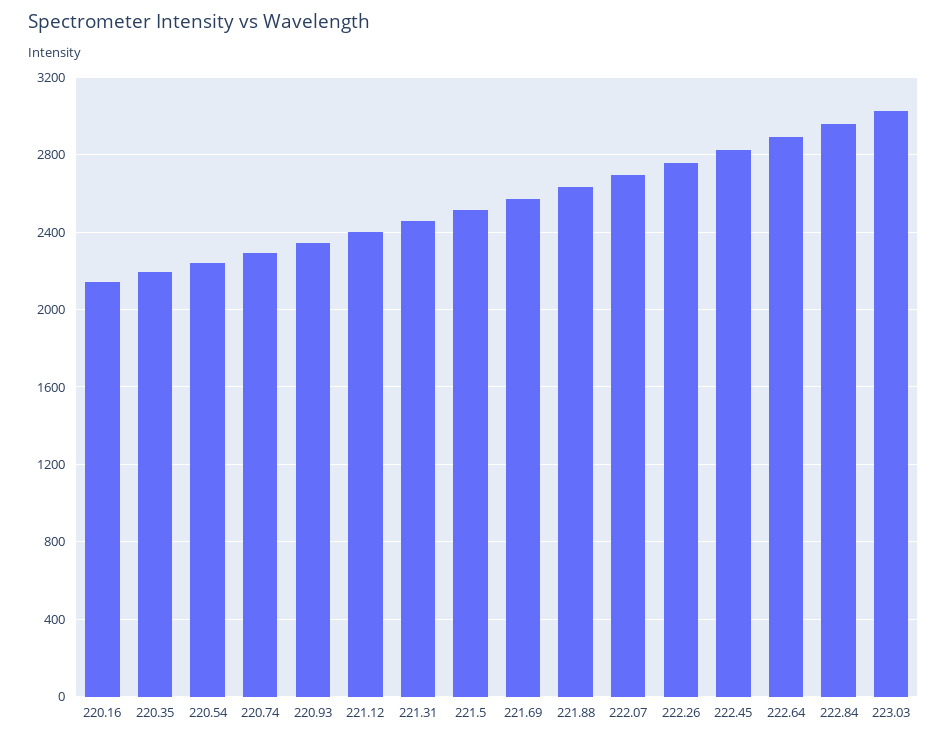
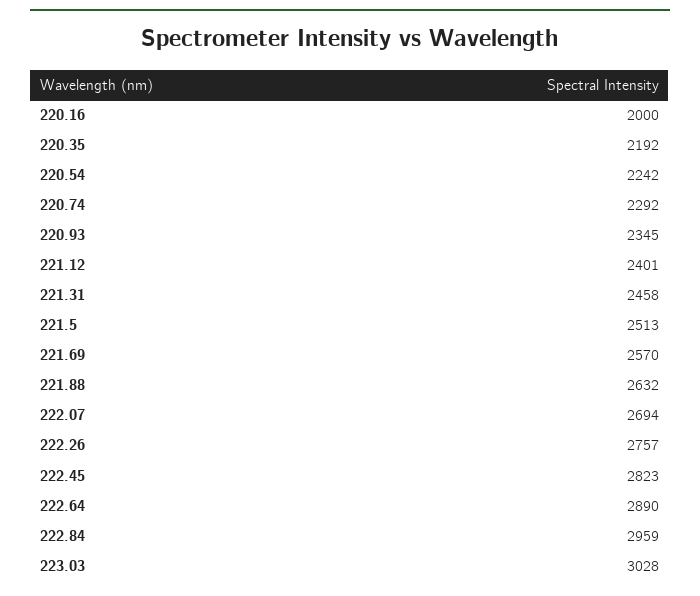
  {
-   "220.16": 2150,
+   "220.16": 2000,
    "220.35": 2192,
    "220.54": 2242,
    "220.74": 2292,
    "220.93": 2345,
    "221.12": 2401,
    "221.31": 2458,
    "221.5": 2513,
    "221.69": 2570,
    "221.88": 2632,
    "222.07": 2694,
    "222.26": 2757,
    "222.45": 2823,
    "222.64": 2890,
    "222.84": 2959,
    "223.03": 3028
  }

